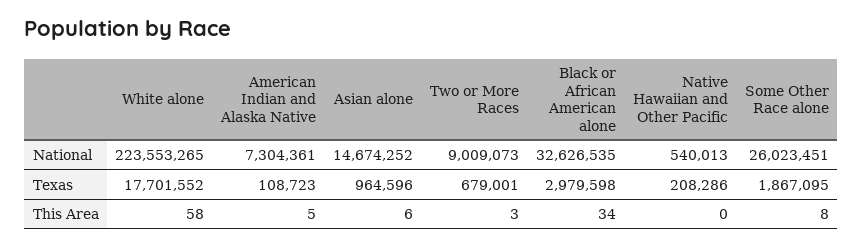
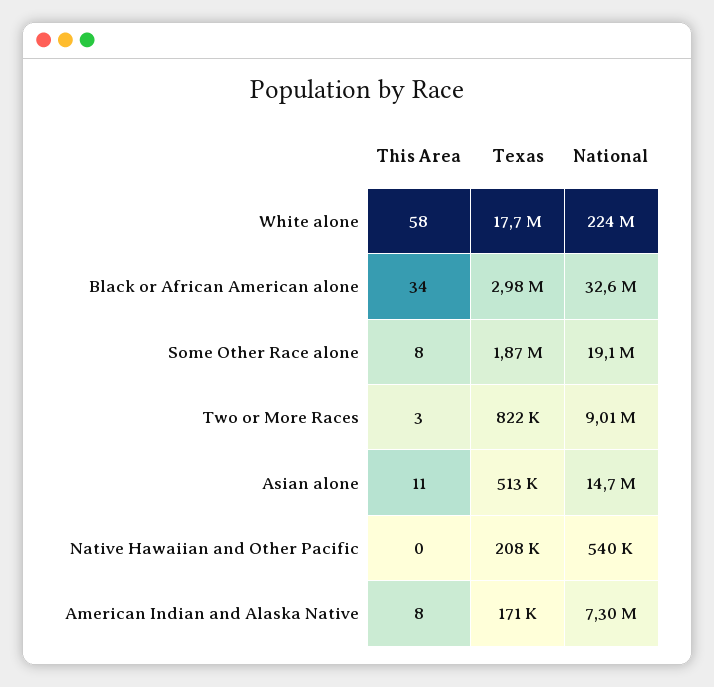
  {
    "White alone": {
      "National": 223553265,
      "Texas": 17701552,
      "This Area": 58
    },
    "American Indian and Alaska Native": {
      "National": 7304361,
-     "Texas": 108723,
+     "Texas": 171000,
-     "This Area": 5
+     "This Area": 8
    },
    "Asian alone": {
      "National": 14674252,
-     "Texas": 964596,
+     "Texas": 513000,
-     "This Area": 6
+     "This Area": 11
    },
    "Two or More Races": {
      "National": 9009073,
-     "Texas": 679001,
+     "Texas": 822000,
      "This Area": 3
    },
    "Black or African American alone": {
      "National": 32626535,
      "Texas": 2979598,
      "This Area": 34
    },
    "Native Hawaiian and Other Pacific": {
      "National": 540013,
      "Texas": 208286,
      "This Area": 0
    },
    "Some Other Race alone": {
-     "National": 26023451,
+     "National": 19100000,
      "Texas": 1867095,
      "This Area": 8
    }
  }

